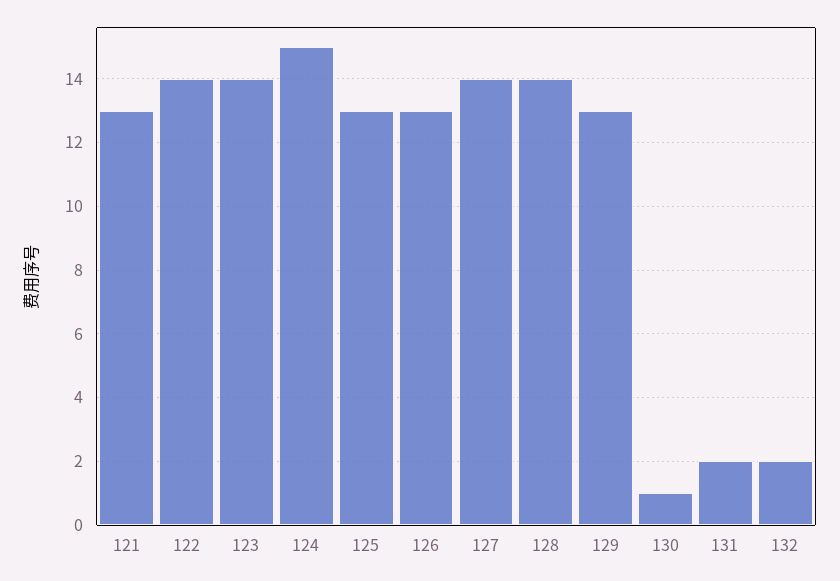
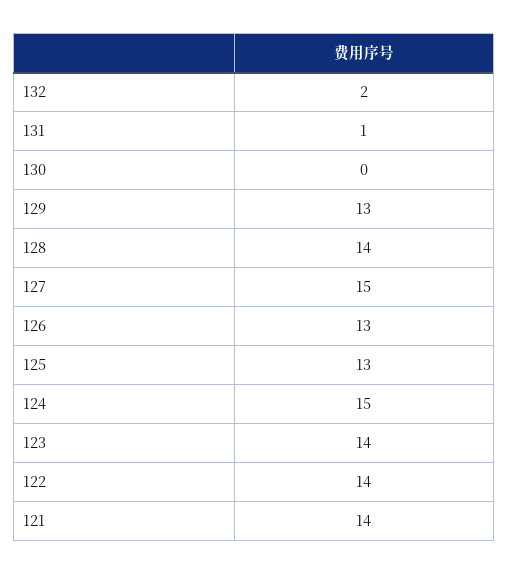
  {
-   "121": 13,
+   "121": 14,
    "122": 14,
    "123": 14,
    "124": 15,
    "125": 13,
    "126": 13,
-   "127": 14,
+   "127": 15,
    "128": 14,
    "129": 13,
-   "130": 1,
+   "130": 0,
-   "131": 2,
+   "131": 1,
    "132": 2
  }

